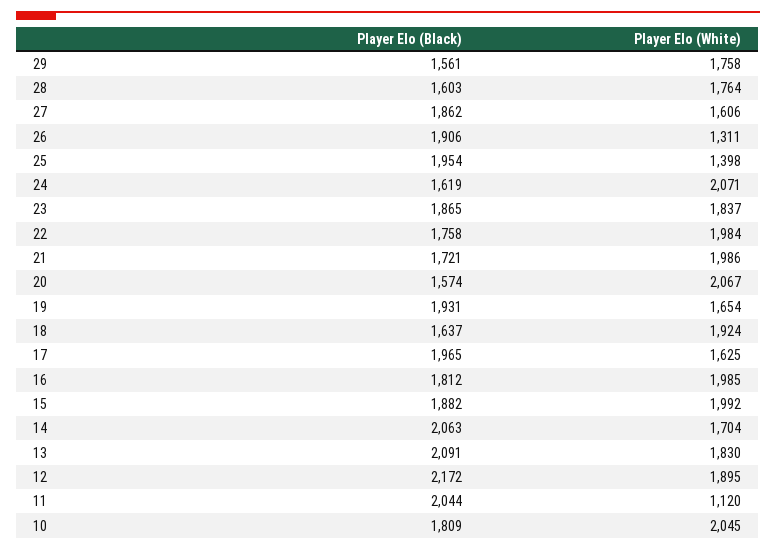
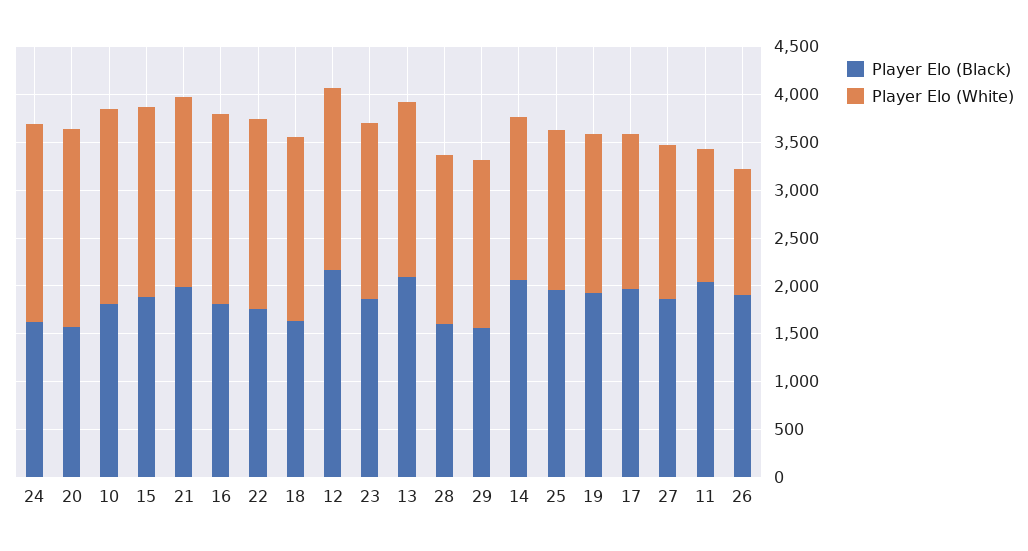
  {
    "Player Elo (Black)": {
      "29": 1561,
      "28": 1603,
      "27": 1862,
      "26": 1906,
      "25": 1954,
      "24": 1619,
      "23": 1865,
      "22": 1758,
-     "21": 1721,
+     "21": 2000,
      "20": 1574,
      "19": 1931,
      "18": 1637,
      "17": 1965,
      "16": 1812,
      "15": 1882,
      "14": 2063,
      "13": 2091,
      "12": 2172,
      "11": 2044,
      "10": 1809
    },
    "Player Elo (White)": {
      "29": 1758,
      "28": 1764,
      "27": 1606,
      "26": 1311,
-     "25": 1398,
+     "25": 1700,
      "24": 2071,
      "23": 1837,
      "22": 1984,
      "21": 1986,
      "20": 2067,
      "19": 1654,
      "18": 1924,
      "17": 1625,
      "16": 1985,
      "15": 1992,
      "14": 1704,
      "13": 1830,
      "12": 1895,
-     "11": 1120,
+     "11": 1400,
      "10": 2045
    }
  }

